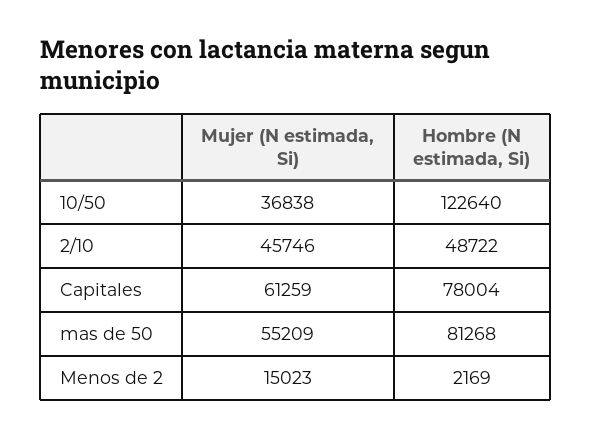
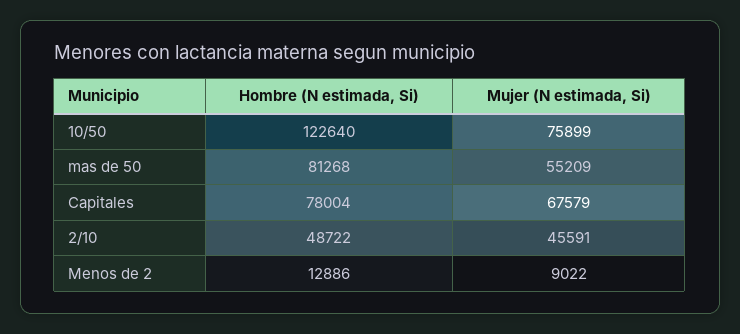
  {
    "Mujer (N estimada, Si)": {
-     "10/50": 36838,
+     "10/50": 75899,
-     "2/10": 45746,
+     "2/10": 45591,
-     "Capitales": 61259,
+     "Capitales": 67579,
      "mas de 50": 55209,
-     "Menos de 2": 15023
+     "Menos de 2": 9022
    },
    "Hombre (N estimada, Si)": {
      "10/50": 122640,
      "2/10": 48722,
      "Capitales": 78004,
      "mas de 50": 81268,
-     "Menos de 2": 2169
+     "Menos de 2": 12886
    }
  }

